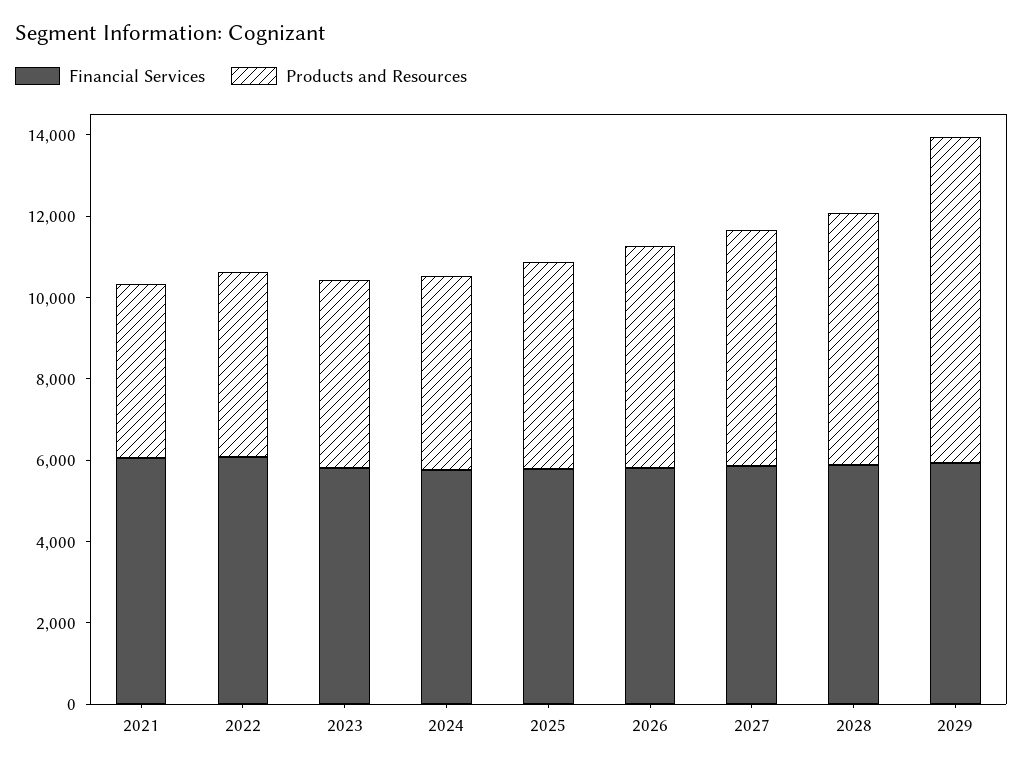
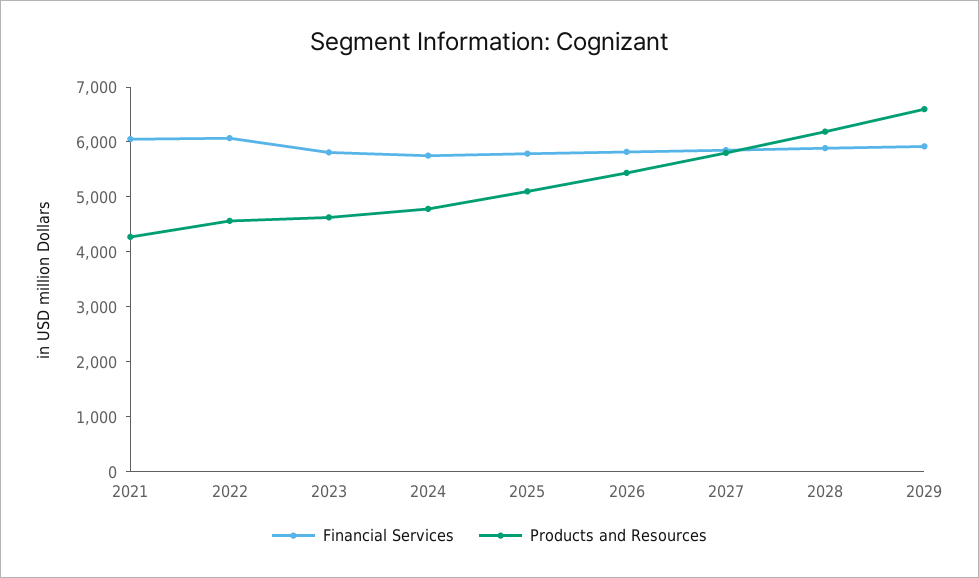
  {
    "Financial Services": {
      "2021": 6000,
      "2022": 6000,
      "2023": 5800,
      "2024": 5800,
      "2025": 5800,
      "2026": 5800,
      "2027": 5800,
      "2028": 5800,
      "2029": 6000
    },
    "Products and Resources": {
      "2021": 4200,
      "2022": 4600,
      "2023": 4600,
      "2024": 4800,
      "2025": 5200,
      "2026": 5400,
      "2027": 5800,
      "2028": 6200,
-     "2029": 8000
+     "2029": 6600
    }
  }

